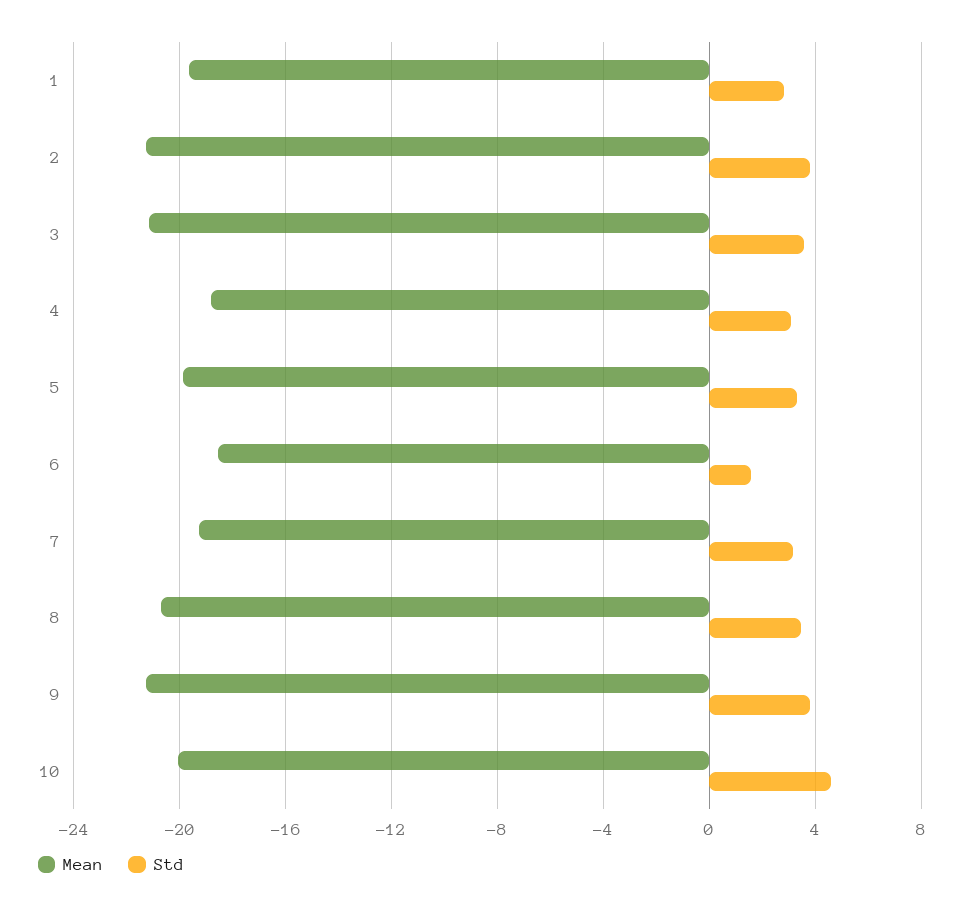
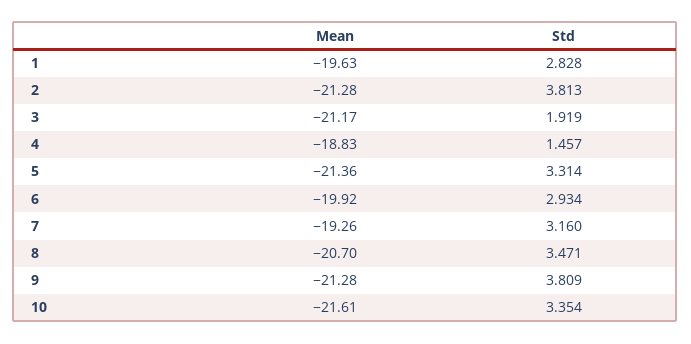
  {
    "Mean": {
      "1": -19.63,
      "2": -21.28,
      "3": -21.17,
      "4": -18.83,
-     "5": -20,
+     "5": -21.36,
-     "6": -18.5,
+     "6": -19.92,
      "7": -19.26,
      "8": -20.7,
      "9": -21.28,
-     "10": -20
+     "10": -21.61
    },
    "Std": {
      "1": 2.828,
      "2": 3.813,
-     "3": 3.5,
+     "3": 1.919,
-     "4": 3,
+     "4": 1.457,
      "5": 3.314,
-     "6": 1.5,
+     "6": 2.934,
      "7": 3.16,
      "8": 3.471,
      "9": 3.809,
-     "10": 4.5
+     "10": 3.354
    }
  }

